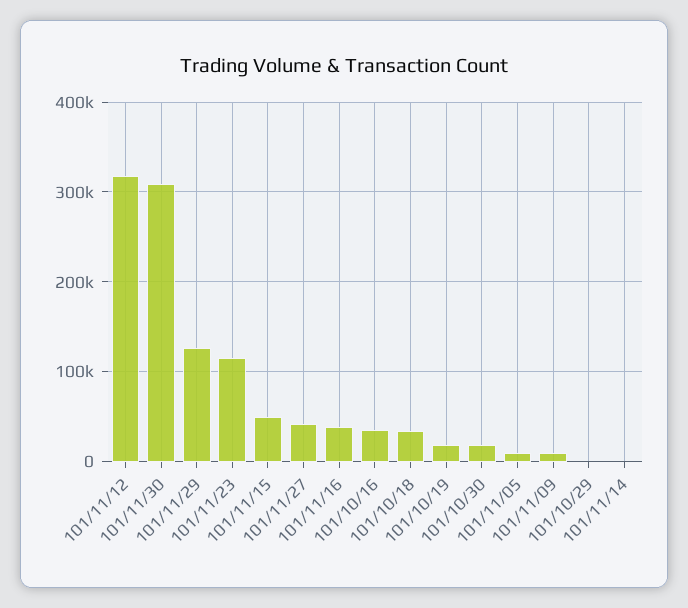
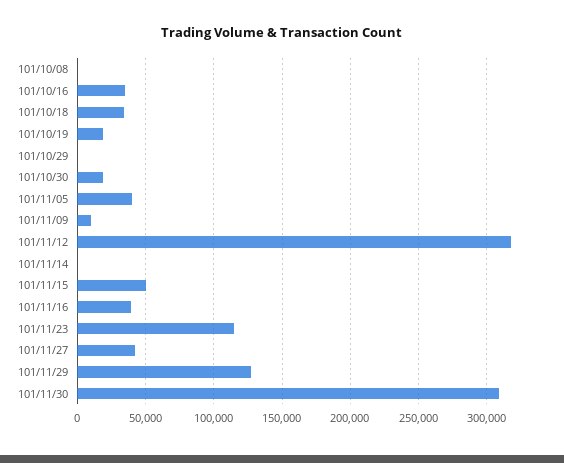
  {
    "101/11/12": 320000,
    "101/11/30": 310000,
    "101/11/29": 125000,
    "101/11/23": 115000,
    "101/11/15": 50000,
    "101/11/27": 40000,
    "101/11/16": 40000,
    "101/10/16": 35000,
    "101/10/18": 35000,
    "101/10/19": 20000,
    "101/10/30": 20000,
-   "101/11/05": 10000,
+   "101/11/05": 40000,
    "101/11/09": 10000,
    "101/10/29": 0,
-   "101/11/14": 0
+   "101/11/14": 0,
+   "101/10/08": 0
  }

